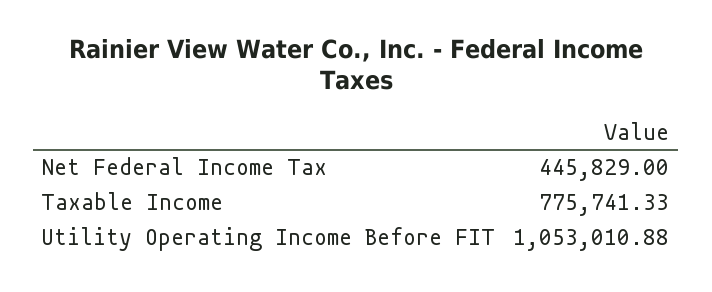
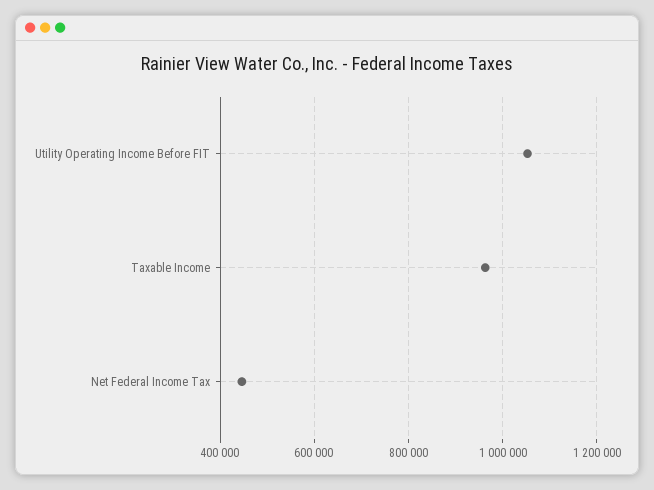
  {
    "Net Federal Income Tax": 445829,
-   "Taxable Income": 775741.33,
+   "Taxable Income": 960000,
    "Utility Operating Income Before FIT": 1053010.88
  }

